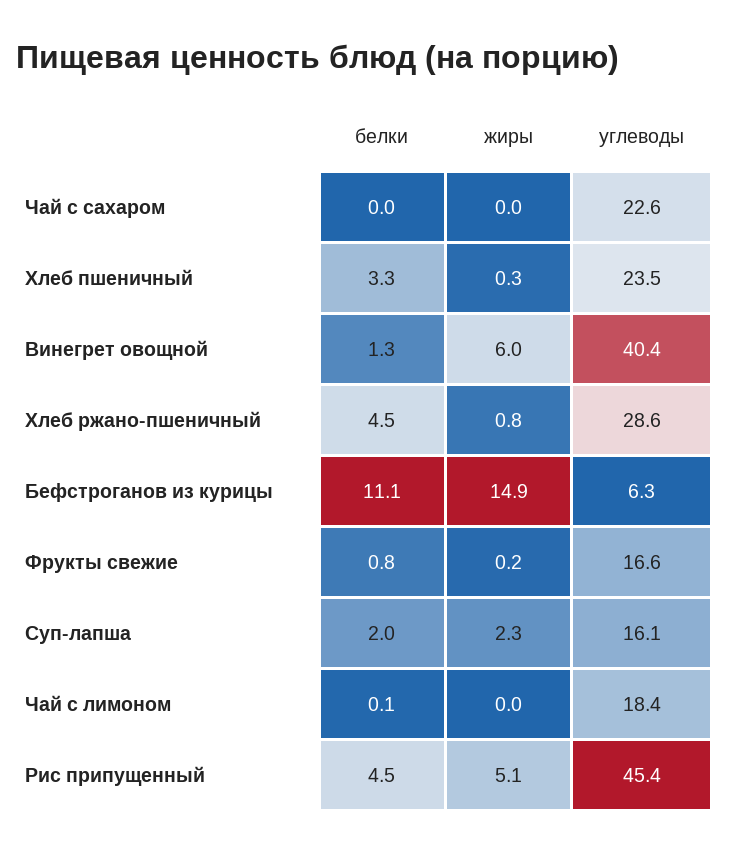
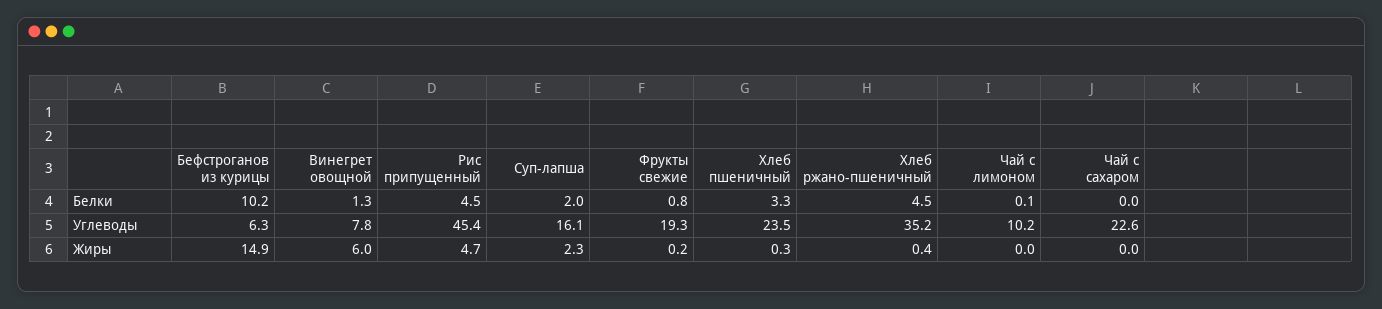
  {
    "белки": {
      "Чай с сахаром": 0,
      "Хлеб пшеничный": 3.3,
      "Винегрет овощной": 1.3,
      "Хлеб ржано-пшеничный": 4.5,
-     "Бефстроганов из курицы": 11.1,
+     "Бефстроганов из курицы": 10.2,
      "Фрукты свежие": 0.8,
      "Суп-лапша": 2,
      "Чай с лимоном": 0.1,
      "Рис припущенный": 4.5
    },
    "жиры": {
      "Чай с сахаром": 0,
      "Хлеб пшеничный": 0.3,
      "Винегрет овощной": 6,
-     "Хлеб ржано-пшеничный": 0.8,
+     "Хлеб ржано-пшеничный": 0.4,
      "Бефстроганов из курицы": 14.9,
      "Фрукты свежие": 0.2,
      "Суп-лапша": 2.3,
      "Чай с лимоном": 0,
-     "Рис припущенный": 5.1
+     "Рис припущенный": 4.7
    },
    "углеводы": {
      "Чай с сахаром": 22.6,
      "Хлеб пшеничный": 23.5,
-     "Винегрет овощной": 40.4,
+     "Винегрет овощной": 7.8,
-     "Хлеб ржано-пшеничный": 28.6,
+     "Хлеб ржано-пшеничный": 35.2,
      "Бефстроганов из курицы": 6.3,
-     "Фрукты свежие": 16.6,
+     "Фрукты свежие": 19.3,
      "Суп-лапша": 16.1,
-     "Чай с лимоном": 18.4,
+     "Чай с лимоном": 10.2,
      "Рис припущенный": 45.4
    }
  }

